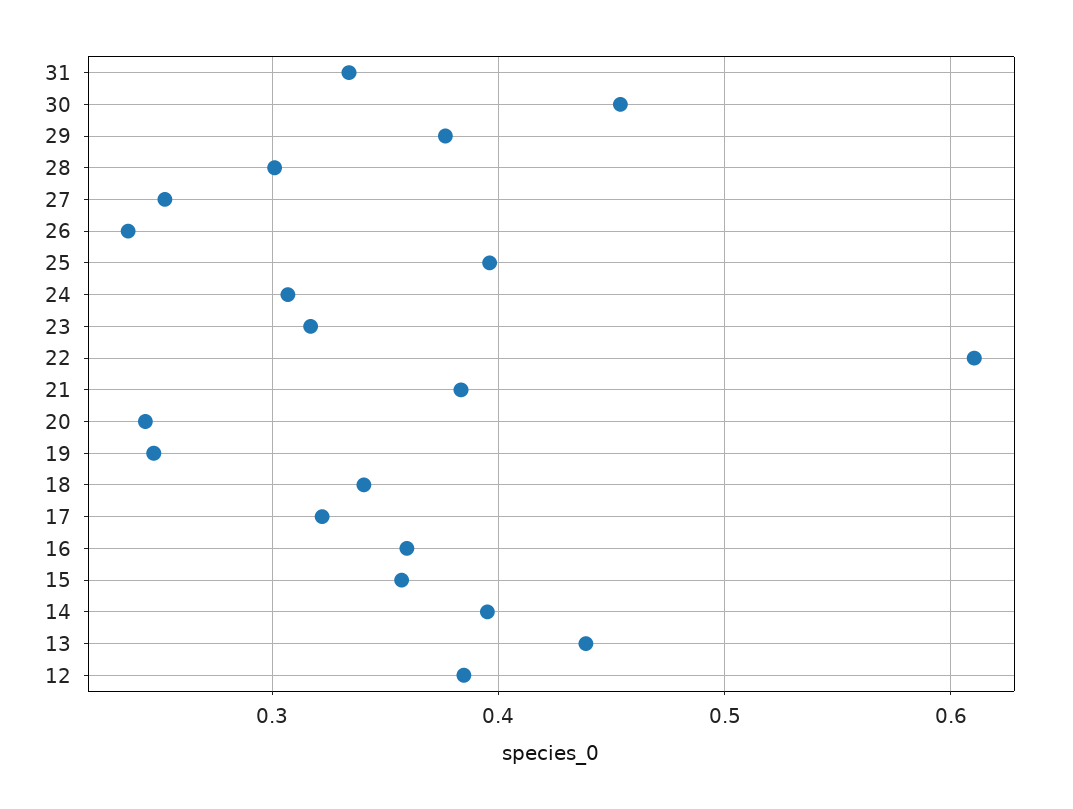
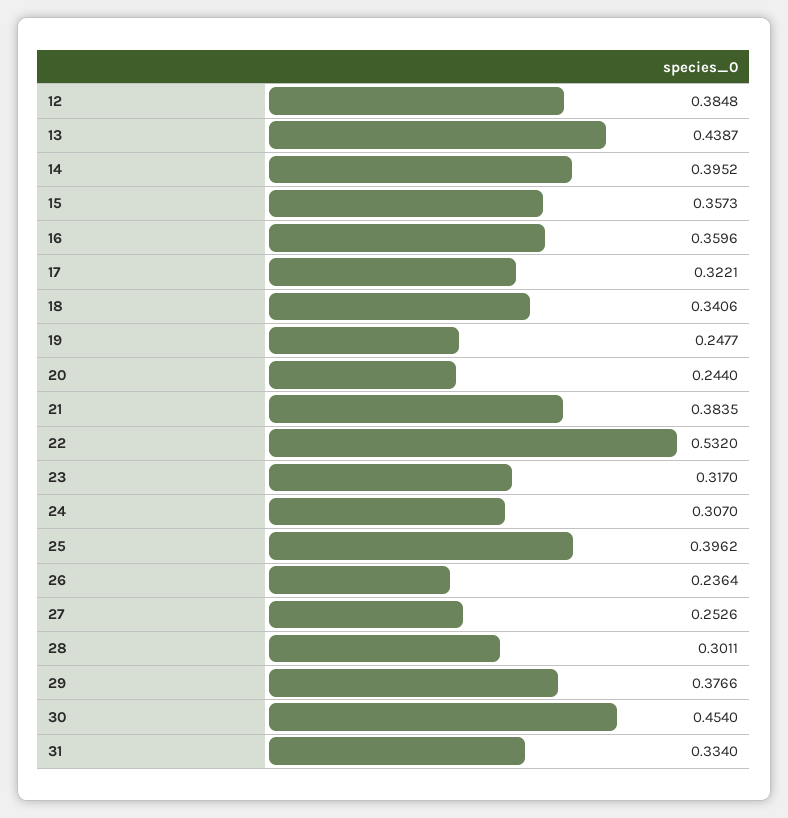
  {
    "31": 0.334,
    "30": 0.454,
    "29": 0.3766,
    "28": 0.3011,
    "27": 0.2526,
    "26": 0.2364,
    "25": 0.3962,
    "24": 0.307,
    "23": 0.317,
-   "22": 0.61,
+   "22": 0.532,
    "21": 0.3835,
    "20": 0.244,
    "19": 0.2477,
    "18": 0.3406,
    "17": 0.3221,
    "16": 0.3596,
    "15": 0.3573,
    "14": 0.3952,
    "13": 0.4387,
    "12": 0.3848
  }

